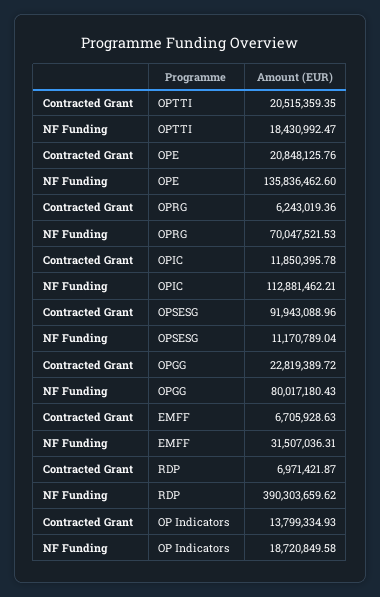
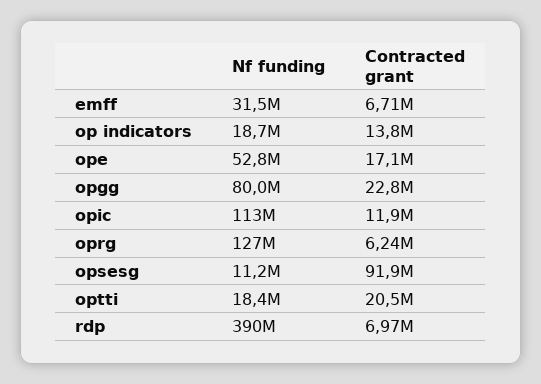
  {
    "Contracted Grant": {
      "OPTTI": 20515359.35,
-     "OPE": 20848125.76,
+     "OPE": 17100000,
      "OPRG": 6243019.36,
      "OPIC": 11850395.78,
      "OPSESG": 91943088.96,
      "OPGG": 22819389.72,
      "EMFF": 6705928.63,
      "RDP": 6971421.87,
      "OP Indicators": 13799334.93
    },
    "NF Funding": {
      "OPTTI": 18430992.47,
-     "OPE": 135836462.6,
+     "OPE": 52800000,
-     "OPRG": 70047521.53,
+     "OPRG": 127000000,
      "OPIC": 112881462.21,
      "OPSESG": 11170789.04,
      "OPGG": 80017180.43,
      "EMFF": 31507036.31,
      "RDP": 390303659.62,
      "OP Indicators": 18720849.58
    }
  }

